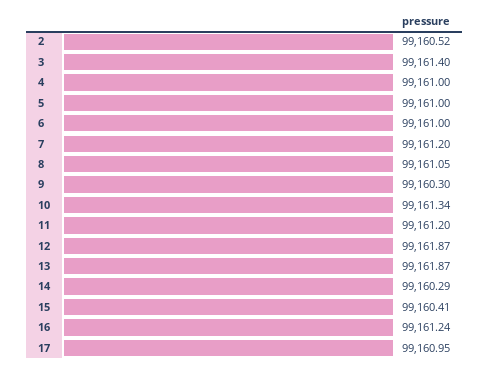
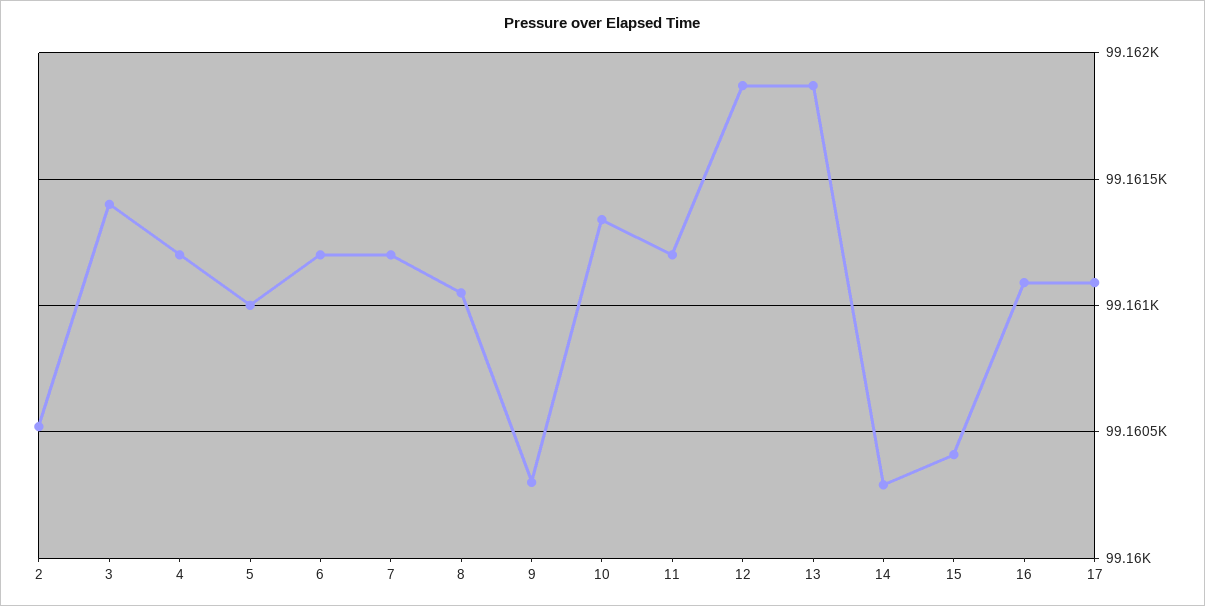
  {
    "2": 99160.52,
    "3": 99161.4,
-   "4": 99161,
+   "4": 99161.2,
    "5": 99161,
-   "6": 99161,
+   "6": 99161.2,
    "7": 99161.2,
    "8": 99161.05,
    "9": 99160.3,
    "10": 99161.34,
    "11": 99161.2,
    "12": 99161.87,
    "13": 99161.87,
    "14": 99160.29,
    "15": 99160.41,
-   "16": 99161.24,
+   "16": 99161.1,
-   "17": 99160.95
+   "17": 99161.1
  }

